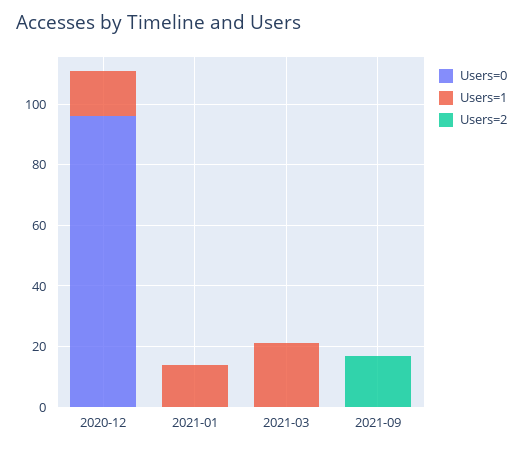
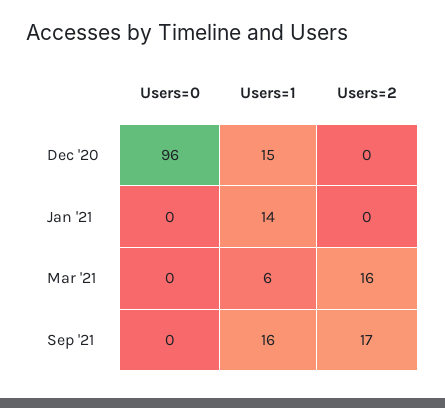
  {
    "Users=0": {
      "2020-12": 96,
      "2021-01": 0,
      "2021-03": 0,
      "2021-09": 0
    },
    "Users=1": {
      "2020-12": 15,
      "2021-01": 14,
-     "2021-03": 20,
+     "2021-03": 6,
-     "2021-09": 0
+     "2021-09": 16
    },
    "Users=2": {
      "2020-12": 0,
      "2021-01": 0,
-     "2021-03": 0,
+     "2021-03": 16,
      "2021-09": 17
    }
  }

